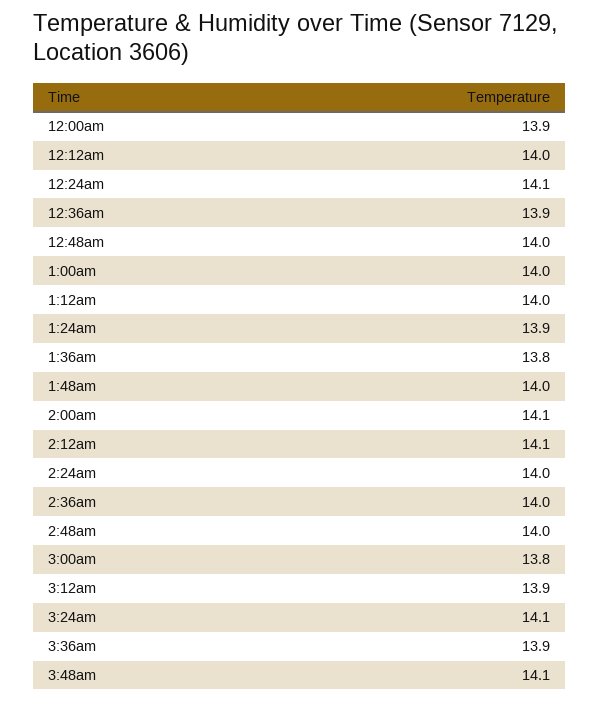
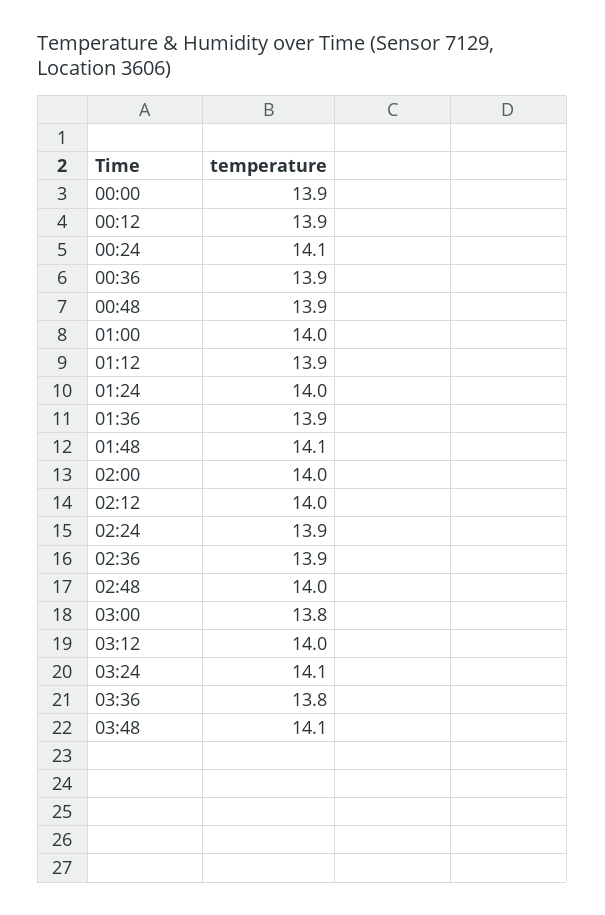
  {
    "12:00am": 13.9,
-   "12:12am": 14,
+   "12:12am": 13.9,
    "12:24am": 14.1,
    "12:36am": 13.9,
-   "12:48am": 14,
+   "12:48am": 13.9,
    "1:00am": 14,
-   "1:12am": 14,
+   "1:12am": 13.9,
-   "1:24am": 13.9,
+   "1:24am": 14,
-   "1:36am": 13.8,
+   "1:36am": 13.9,
-   "1:48am": 14,
+   "1:48am": 14.1,
-   "2:00am": 14.1,
+   "2:00am": 14,
-   "2:12am": 14.1,
+   "2:12am": 14,
-   "2:24am": 14,
+   "2:24am": 13.9,
-   "2:36am": 14,
+   "2:36am": 13.9,
    "2:48am": 14,
    "3:00am": 13.8,
-   "3:12am": 13.9,
+   "3:12am": 14,
    "3:24am": 14.1,
-   "3:36am": 13.9,
+   "3:36am": 13.8,
    "3:48am": 14.1
  }

